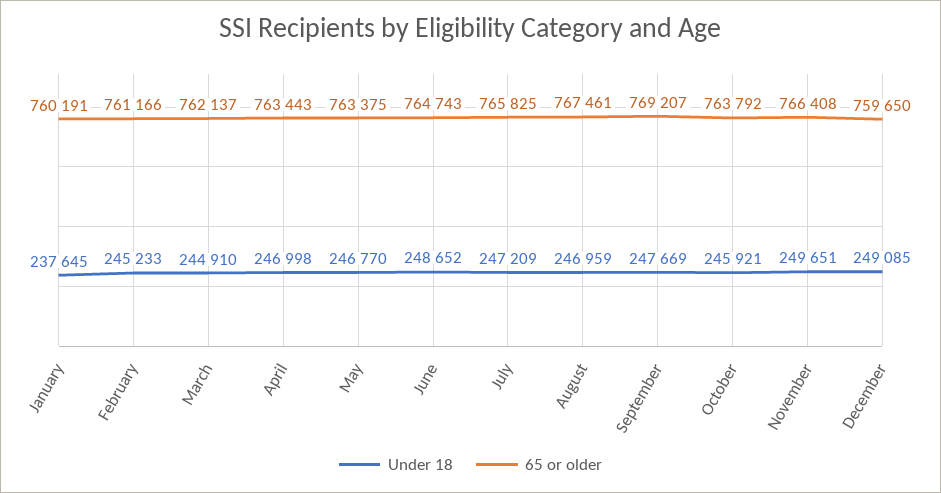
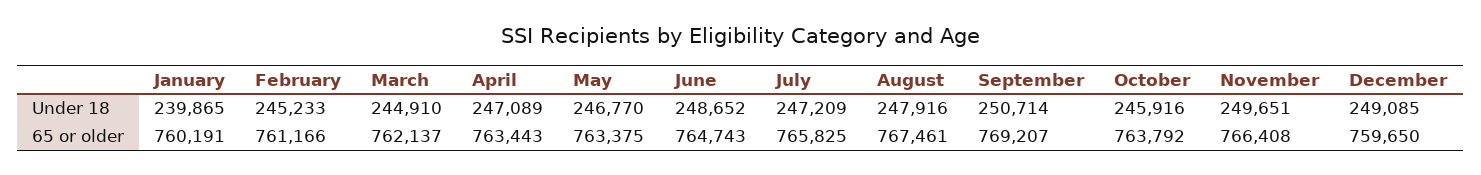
  {
    "Under 18": {
-     "January": 237645,
+     "January": 239865,
      "February": 245233,
      "March": 244910,
-     "April": 246998,
+     "April": 247089,
      "May": 246770,
      "June": 248652,
      "July": 247209,
-     "August": 246959,
+     "August": 247916,
-     "September": 247669,
+     "September": 250714,
-     "October": 245921,
+     "October": 245916,
      "November": 249651,
      "December": 249085
    },
    "65 or older": {
      "January": 760191,
      "February": 761166,
      "March": 762137,
      "April": 763443,
      "May": 763375,
      "June": 764743,
      "July": 765825,
      "August": 767461,
      "September": 769207,
      "October": 763792,
      "November": 766408,
      "December": 759650
    }
  }

